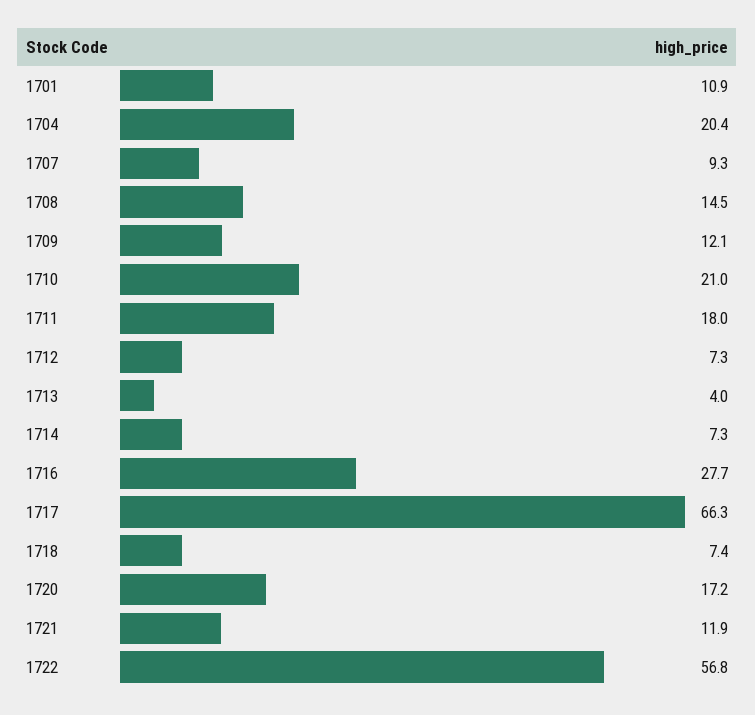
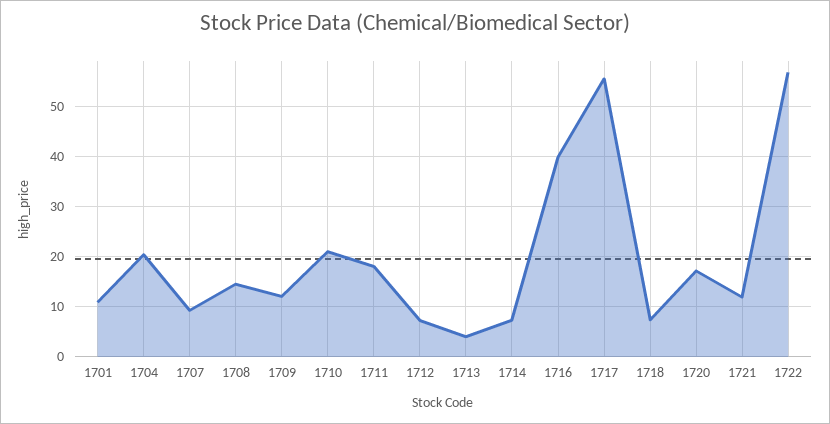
  {
    "1701": 10.9,
    "1704": 20.4,
    "1707": 9.3,
    "1708": 14.5,
    "1709": 12.1,
    "1710": 21,
    "1711": 18,
    "1712": 7.3,
    "1713": 4,
    "1714": 7.3,
-   "1716": 27.7,
+   "1716": 40,
-   "1717": 66.3,
+   "1717": 56,
    "1718": 7.4,
    "1720": 17.2,
    "1721": 11.9,
    "1722": 56.8
  }

